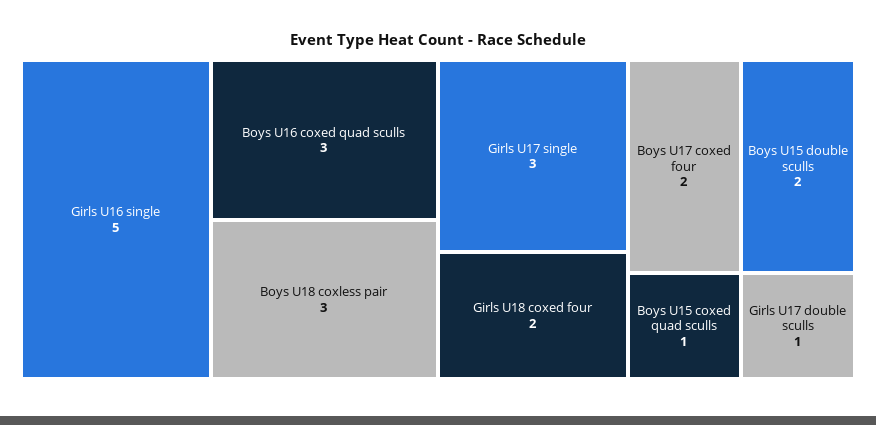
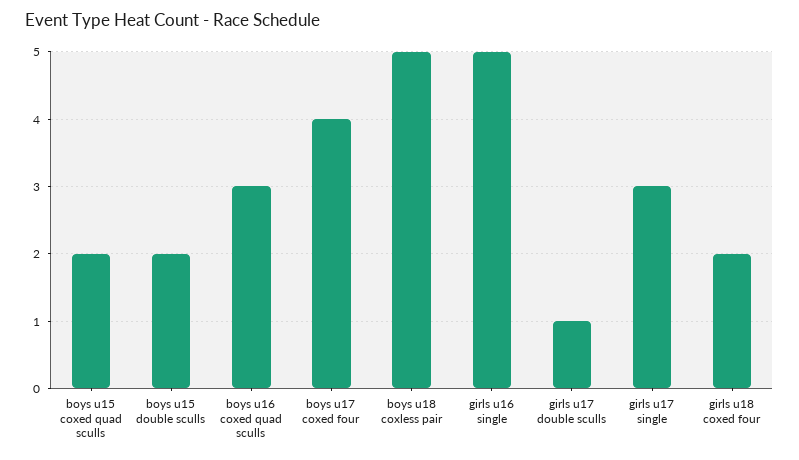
  {
    "Girls U16 single": 5,
    "Boys U16 coxed quad sculls": 3,
-   "Boys U18 coxless pair": 3,
+   "Boys U18 coxless pair": 5,
    "Girls U17 single": 3,
    "Girls U18 coxed four": 2,
-   "Boys U17 coxed four": 2,
+   "Boys U17 coxed four": 4,
    "Boys U15 double sculls": 2,
-   "Boys U15 coxed quad sculls": 1,
+   "Boys U15 coxed quad sculls": 2,
    "Girls U17 double sculls": 1
  }

